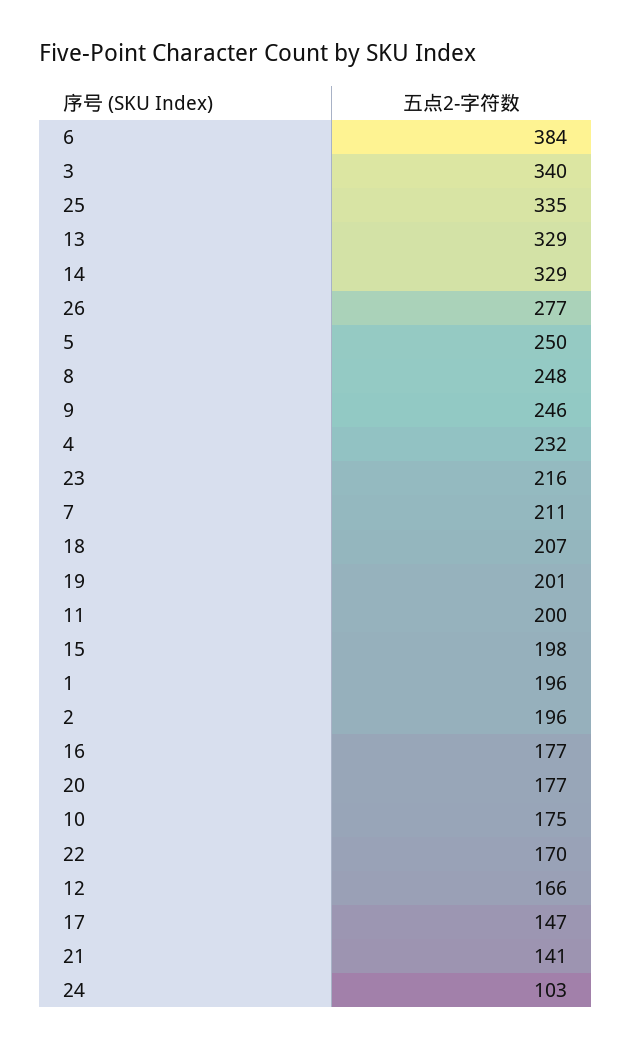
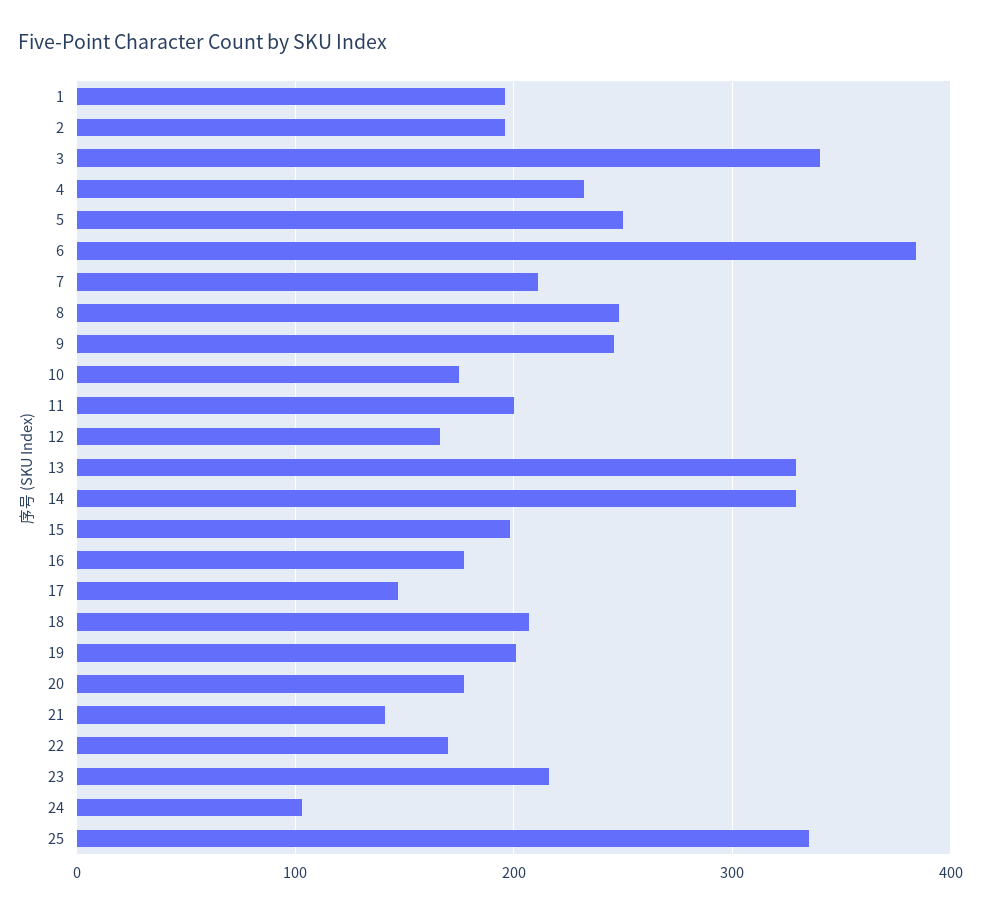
  {
    "6": 384,
    "3": 340,
    "25": 335,
    "13": 329,
    "14": 329,
-   "26": 277,
    "5": 250,
    "8": 248,
    "9": 246,
    "4": 232,
    "23": 216,
    "7": 211,
    "18": 207,
    "19": 201,
    "11": 200,
    "15": 198,
    "1": 196,
    "2": 196,
    "16": 177,
    "20": 177,
    "10": 175,
    "22": 170,
    "12": 166,
    "17": 147,
    "21": 141,
    "24": 103
  }

